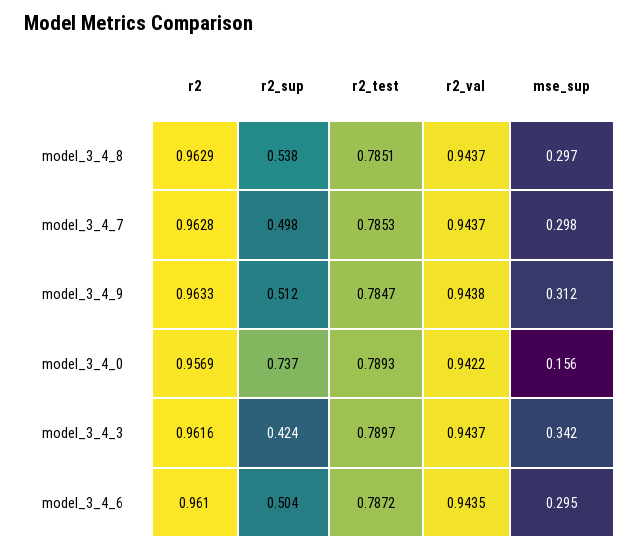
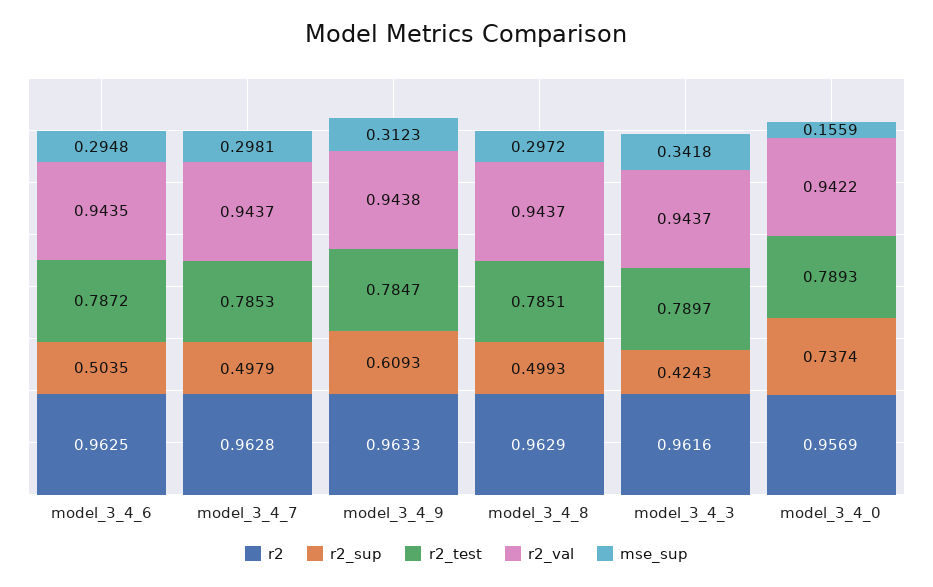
  {
    "r2": {
      "model_3_4_8": 0.9629,
      "model_3_4_7": 0.9628,
      "model_3_4_9": 0.9633,
      "model_3_4_0": 0.9569,
      "model_3_4_3": 0.9616,
-     "model_3_4_6": 0.961
+     "model_3_4_6": 0.9625
    },
    "r2_sup": {
-     "model_3_4_8": 0.538,
+     "model_3_4_8": 0.4993,
      "model_3_4_7": 0.4979,
-     "model_3_4_9": 0.512,
+     "model_3_4_9": 0.6093,
      "model_3_4_0": 0.7374,
      "model_3_4_3": 0.4243,
      "model_3_4_6": 0.5035
    },
    "r2_test": {
      "model_3_4_8": 0.7851,
      "model_3_4_7": 0.7853,
      "model_3_4_9": 0.7847,
      "model_3_4_0": 0.7893,
      "model_3_4_3": 0.7897,
      "model_3_4_6": 0.7872
    },
    "r2_val": {
      "model_3_4_8": 0.9437,
      "model_3_4_7": 0.9437,
      "model_3_4_9": 0.9438,
      "model_3_4_0": 0.9422,
      "model_3_4_3": 0.9437,
      "model_3_4_6": 0.9435
    },
    "mse_sup": {
      "model_3_4_8": 0.2972,
      "model_3_4_7": 0.2981,
      "model_3_4_9": 0.3123,
      "model_3_4_0": 0.1559,
      "model_3_4_3": 0.3418,
      "model_3_4_6": 0.2948
    }
  }

